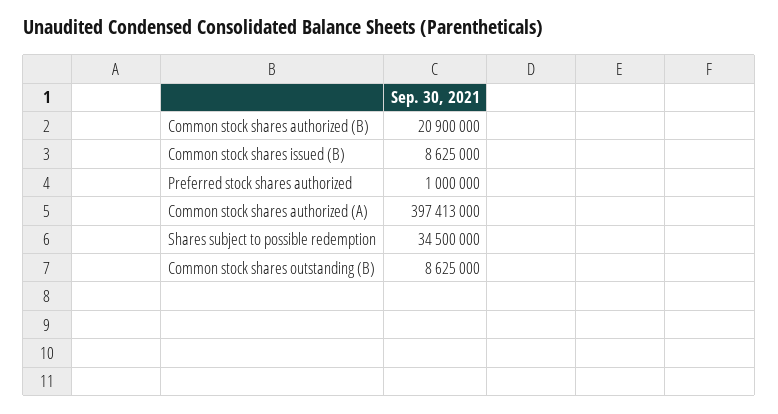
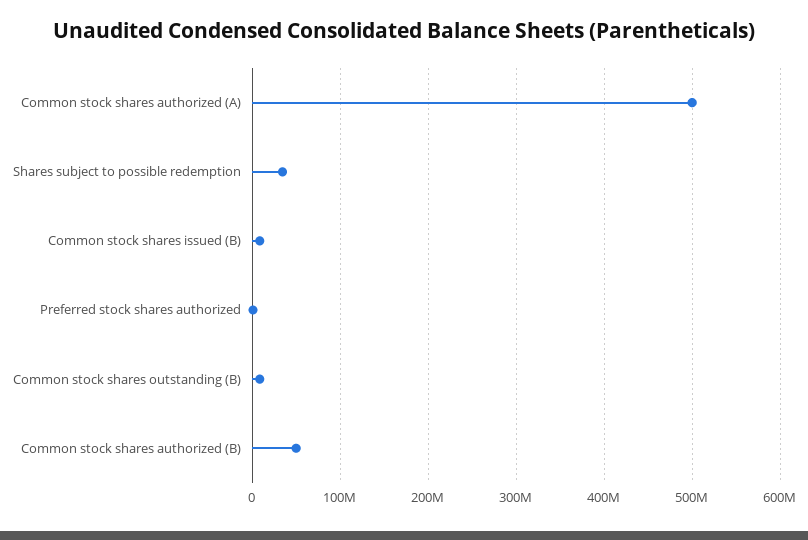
  {
-   "Common stock shares authorized (B)": 20900000,
+   "Common stock shares authorized (B)": 50000000,
    "Common stock shares issued (B)": 8625000,
    "Preferred stock shares authorized": 1000000,
-   "Common stock shares authorized (A)": 397413000,
+   "Common stock shares authorized (A)": 500000000,
    "Shares subject to possible redemption": 34500000,
    "Common stock shares outstanding (B)": 8625000
  }

